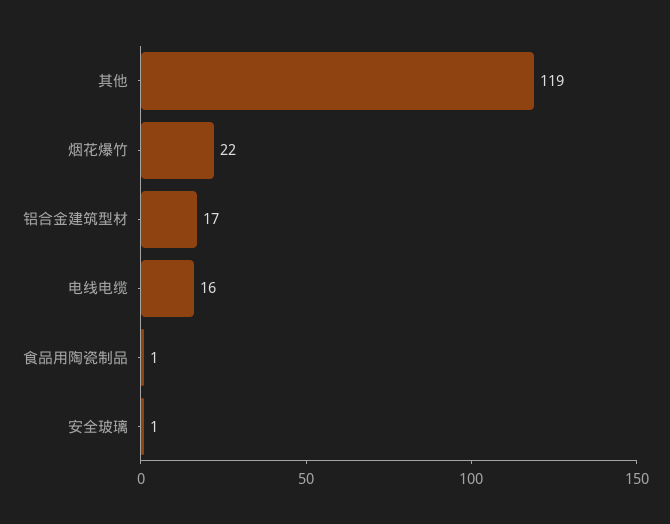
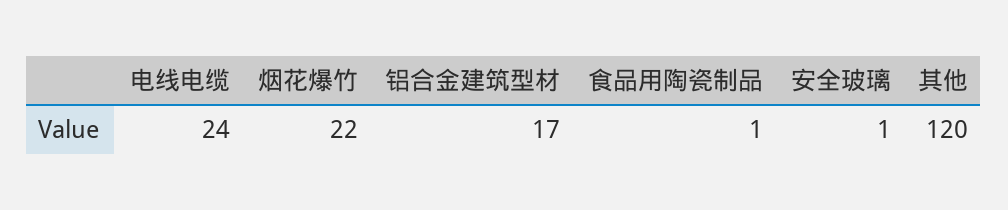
  {
-   "其他": 119,
+   "其他": 120,
    "烟花爆竹": 22,
    "铝合金建筑型材": 17,
-   "电线电缆": 16,
+   "电线电缆": 24,
    "食品用陶瓷制品": 1,
    "安全玻璃": 1
  }

